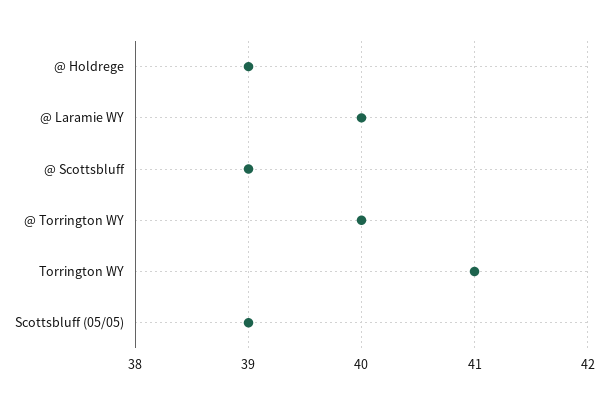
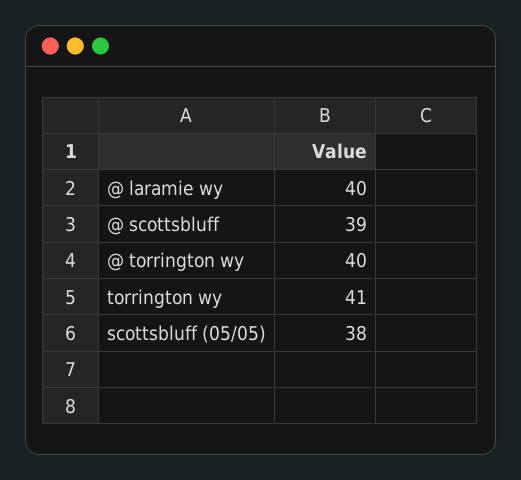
  {
-   "@ Holdrege": 39,
    "@ Laramie WY": 40,
    "@ Scottsbluff": 39,
    "@ Torrington WY": 40,
    "Torrington WY": 41,
-   "Scottsbluff (05/05)": 39
+   "Scottsbluff (05/05)": 38
  }

